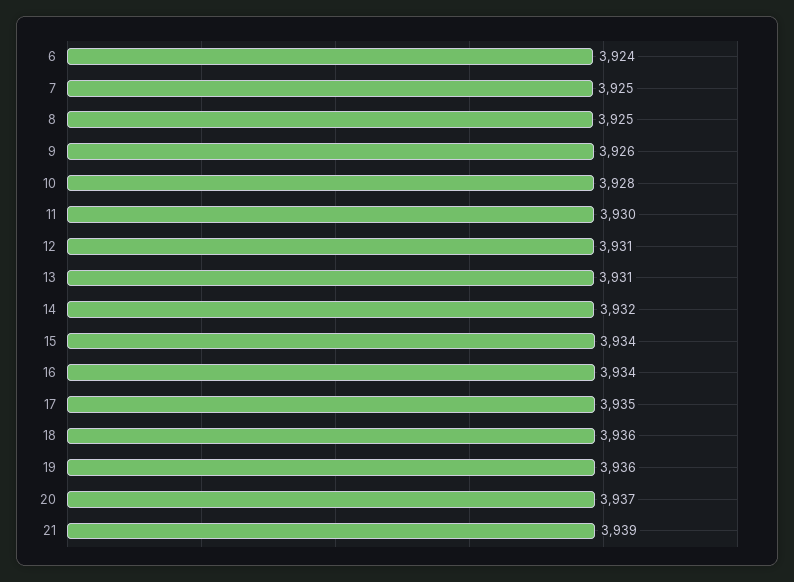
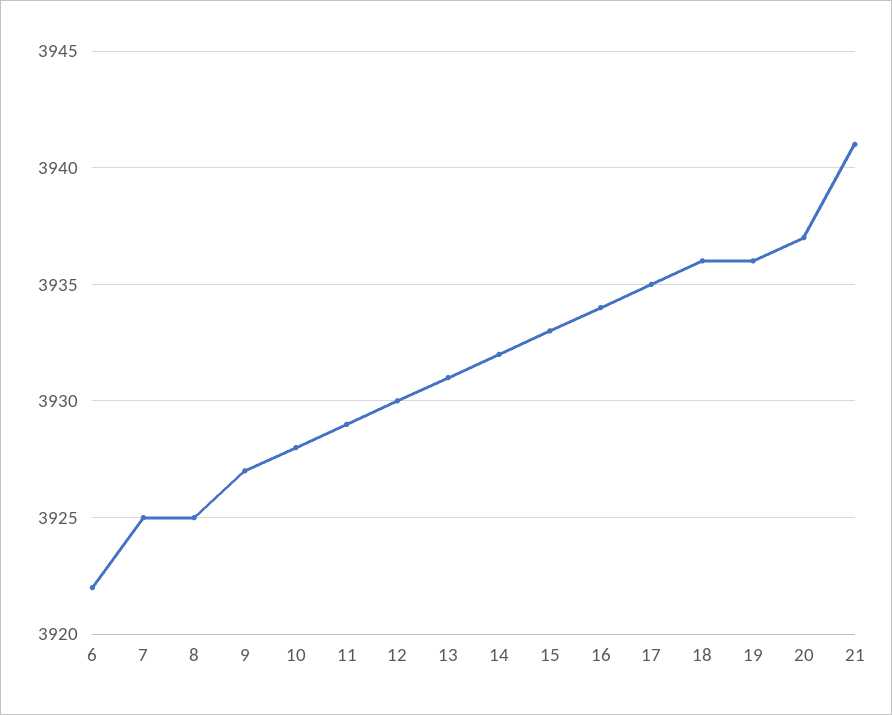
  {
-   "6": 3924,
+   "6": 3922,
    "7": 3925,
    "8": 3925,
-   "9": 3926,
+   "9": 3927,
    "10": 3928,
-   "11": 3930,
+   "11": 3929,
-   "12": 3931,
+   "12": 3930,
    "13": 3931,
    "14": 3932,
-   "15": 3934,
+   "15": 3933,
    "16": 3934,
    "17": 3935,
    "18": 3936,
    "19": 3936,
    "20": 3937,
-   "21": 3939
+   "21": 3941
  }

